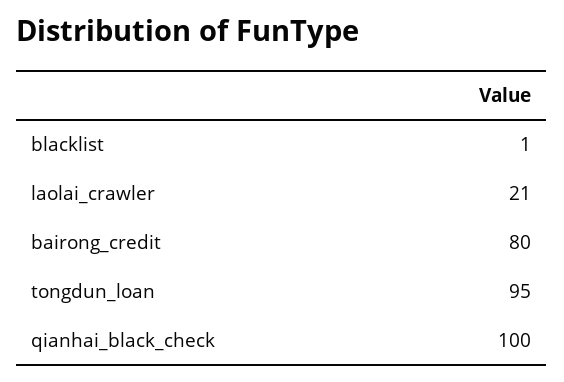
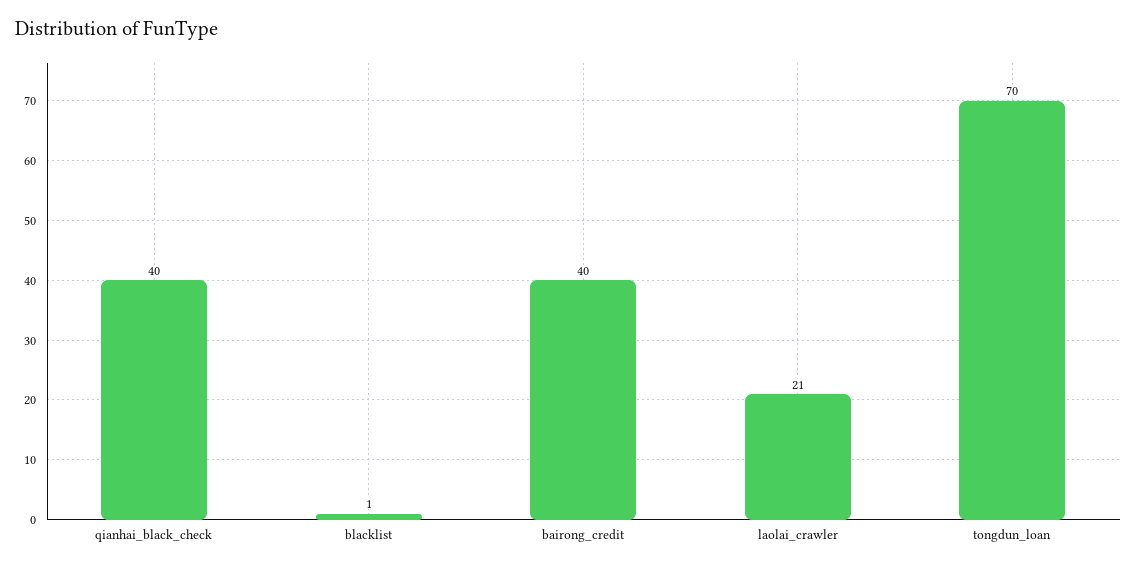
  {
    "blacklist": 1,
    "laolai_crawler": 21,
-   "bairong_credit": 80,
+   "bairong_credit": 40,
-   "tongdun_loan": 95,
+   "tongdun_loan": 70,
-   "qianhai_black_check": 100
+   "qianhai_black_check": 40
  }

